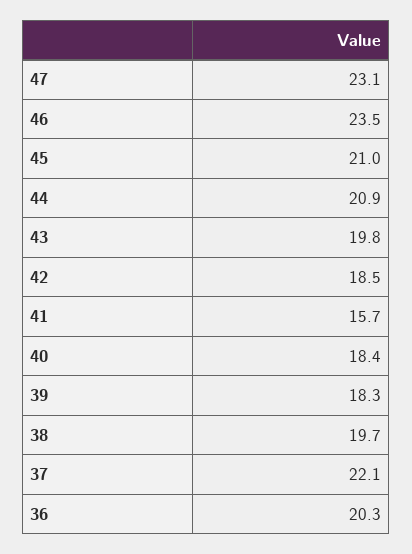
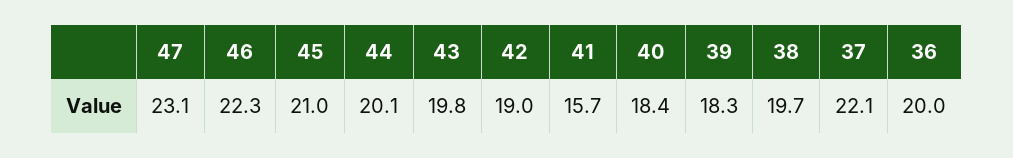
  {
    "47": 23.1,
-   "46": 23.5,
+   "46": 22.3,
    "45": 21,
-   "44": 20.9,
+   "44": 20.1,
    "43": 19.8,
-   "42": 18.5,
+   "42": 19,
    "41": 15.7,
    "40": 18.4,
    "39": 18.3,
    "38": 19.7,
    "37": 22.1,
-   "36": 20.3
+   "36": 20
  }

